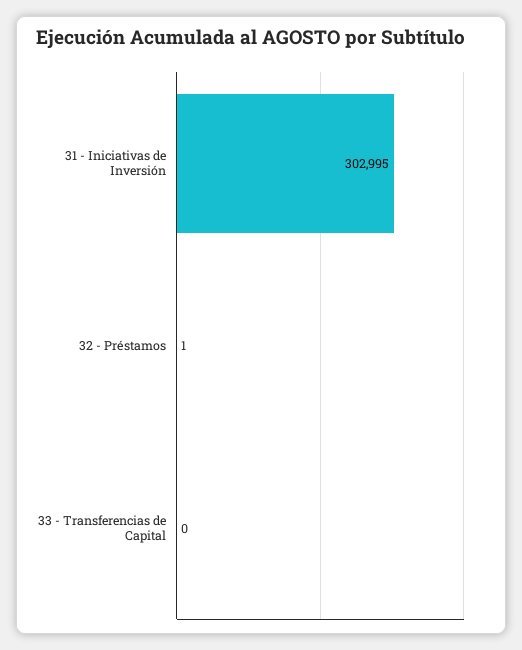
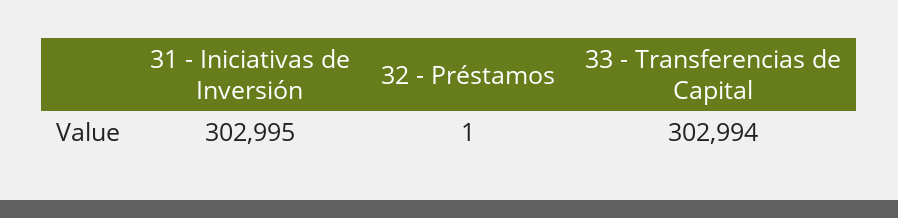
  {
    "31 - Iniciativas de Inversión": 302995,
    "32 - Préstamos": 1,
-   "33 - Transferencias de Capital": 0
+   "33 - Transferencias de Capital": 302994
  }

